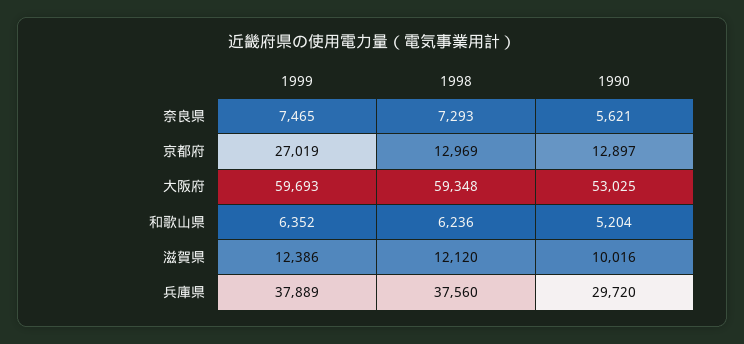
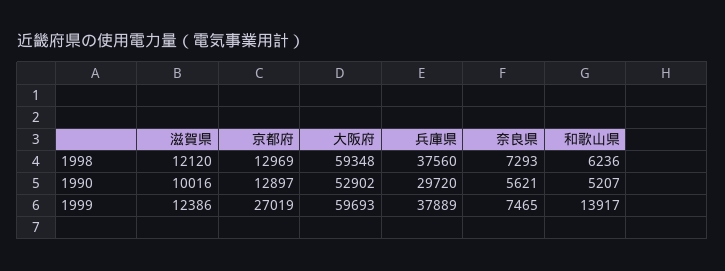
  {
    "1999": {
      "奈良県": 7465,
      "京都府": 27019,
      "大阪府": 59693,
-     "和歌山県": 6352,
+     "和歌山県": 13917,
      "滋賀県": 12386,
      "兵庫県": 37889
    },
    "1998": {
      "奈良県": 7293,
      "京都府": 12969,
      "大阪府": 59348,
      "和歌山県": 6236,
      "滋賀県": 12120,
      "兵庫県": 37560
    },
    "1990": {
      "奈良県": 5621,
      "京都府": 12897,
-     "大阪府": 53025,
+     "大阪府": 52902,
-     "和歌山県": 5204,
+     "和歌山県": 5207,
      "滋賀県": 10016,
      "兵庫県": 29720
    }
  }

